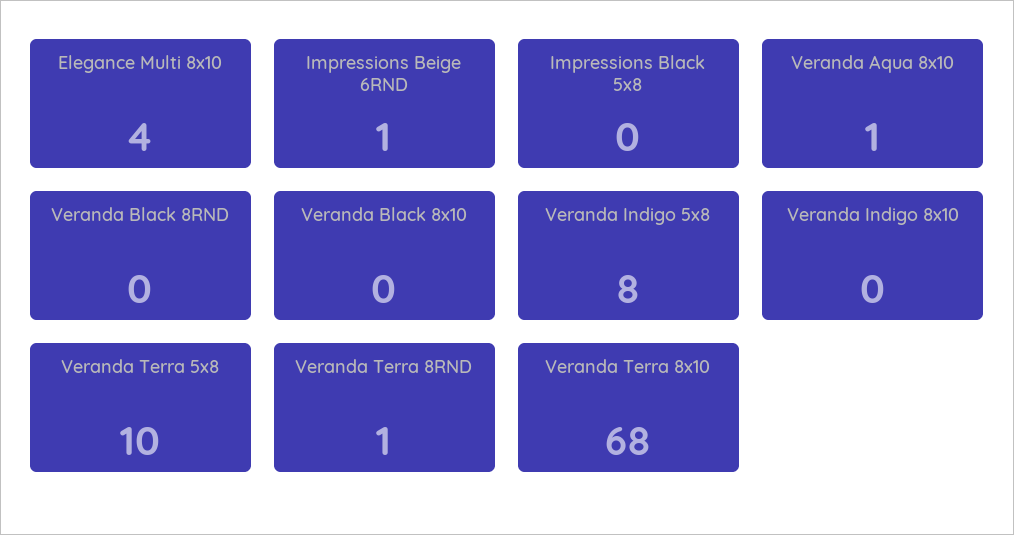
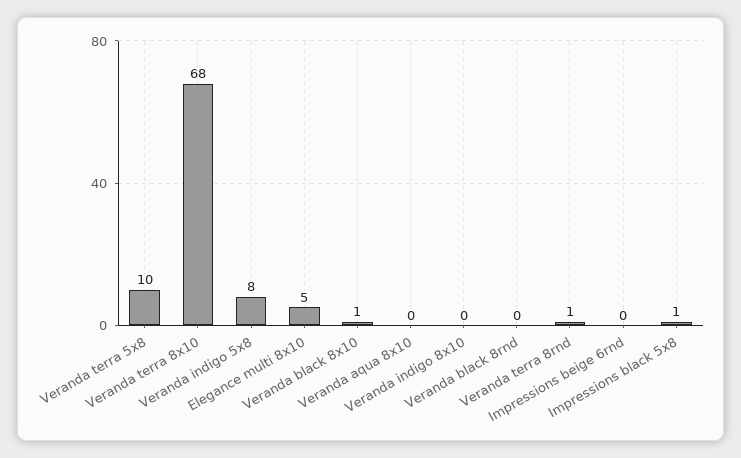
  {
-   "Elegance Multi 8x10": 4,
+   "Elegance Multi 8x10": 5,
-   "Impressions Beige 6RND": 1,
+   "Impressions Beige 6RND": 0,
-   "Impressions Black 5x8": 0,
+   "Impressions Black 5x8": 1,
-   "Veranda Aqua 8x10": 1,
+   "Veranda Aqua 8x10": 0,
    "Veranda Black 8RND": 0,
-   "Veranda Black 8x10": 0,
+   "Veranda Black 8x10": 1,
    "Veranda Indigo 5x8": 8,
    "Veranda Indigo 8x10": 0,
    "Veranda Terra 5x8": 10,
    "Veranda Terra 8RND": 1,
    "Veranda Terra 8x10": 68
  }

